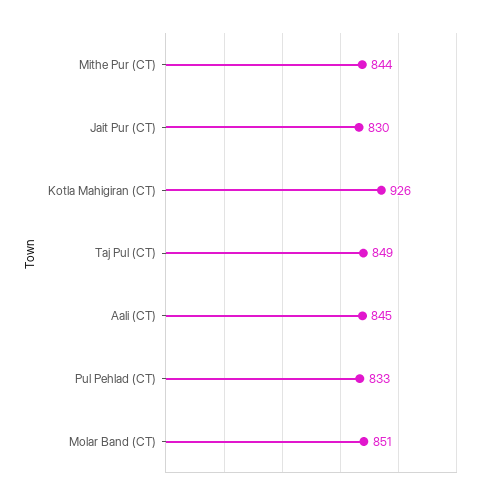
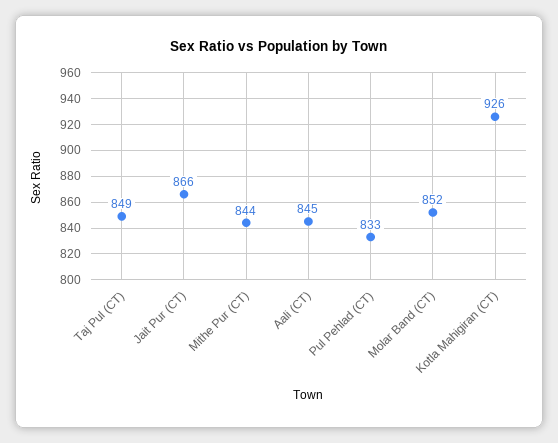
  {
    "Mithe Pur (CT)": 844,
-   "Jait Pur (CT)": 830,
+   "Jait Pur (CT)": 866,
    "Kotla Mahigiran (CT)": 926,
    "Taj Pul (CT)": 849,
    "Aali (CT)": 845,
    "Pul Pehlad (CT)": 833,
-   "Molar Band (CT)": 851
+   "Molar Band (CT)": 852
  }

